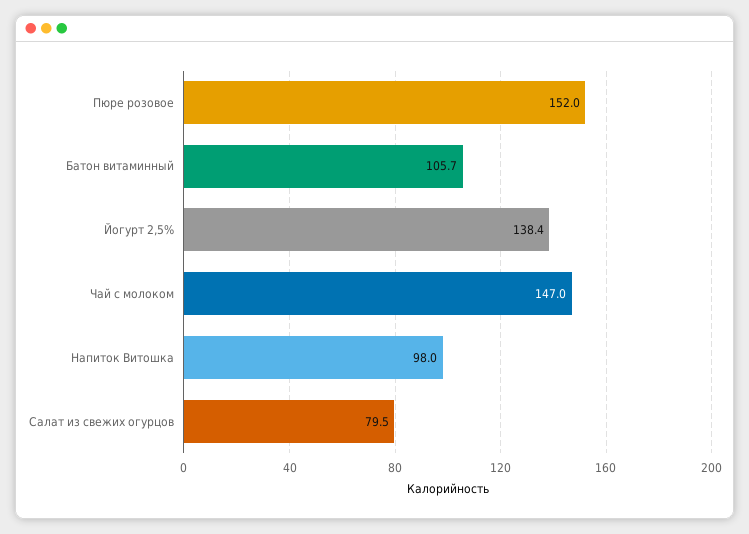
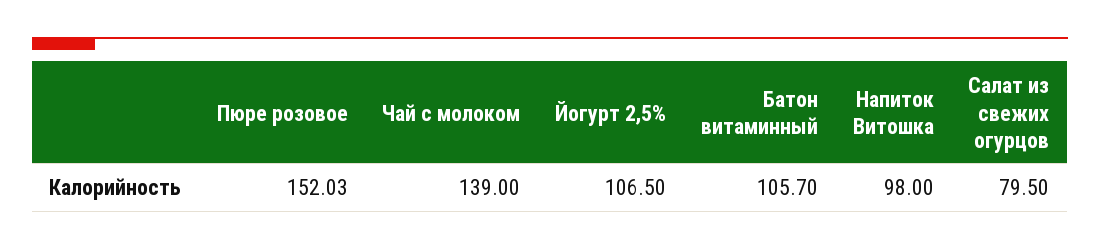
  {
    "Пюре розовое": 152.03,
    "Батон витаминный": 105.7,
-   "Йогурт 2,5%": 138.4,
+   "Йогурт 2,5%": 106.5,
-   "Чай с молоком": 147,
+   "Чай с молоком": 139,
    "Напиток Витошка": 98,
    "Салат из свежих огурцов": 79.5
  }

